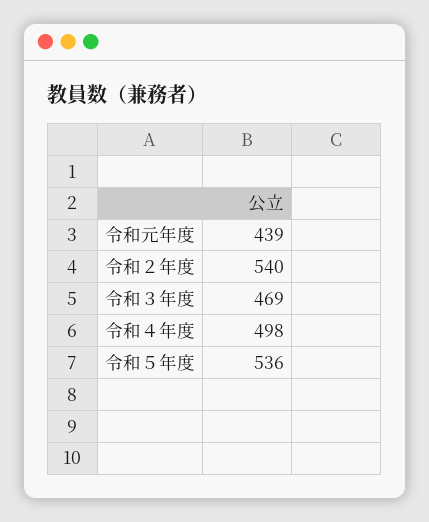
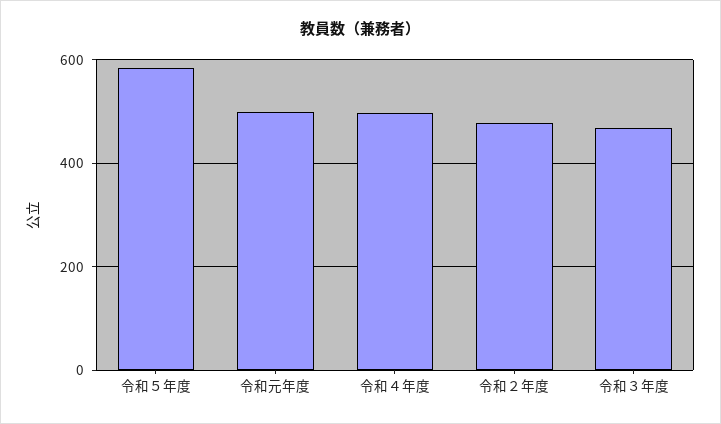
  {
-   "令和元年度": 439,
+   "令和元年度": 500,
-   "令和２年度": 540,
+   "令和２年度": 480,
    "令和３年度": 469,
    "令和４年度": 498,
-   "令和５年度": 536
+   "令和５年度": 580
  }

